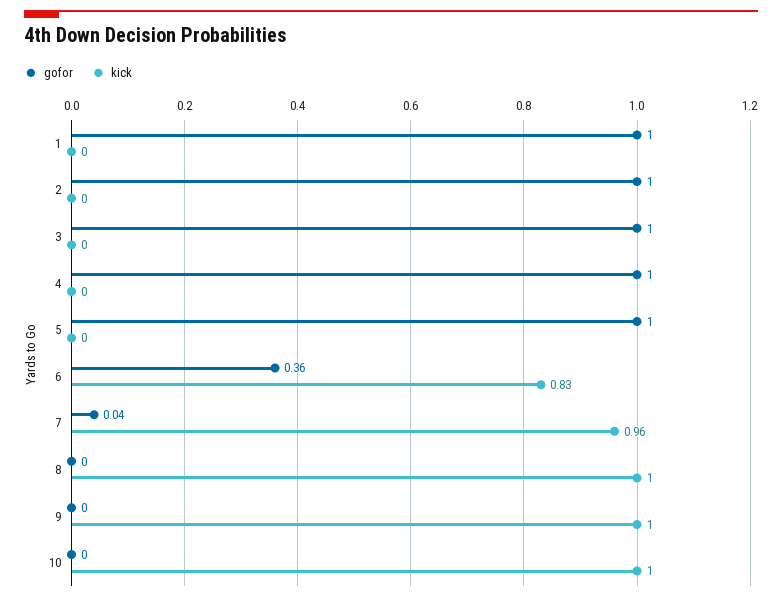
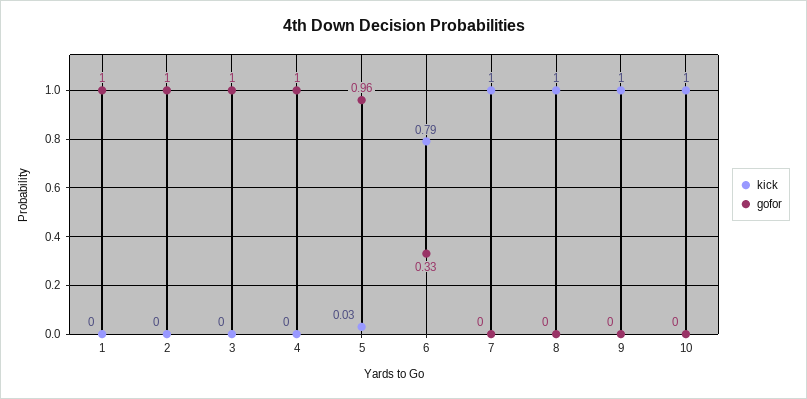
  {
    "gofor": {
      "1": 1,
      "2": 1,
      "3": 1,
      "4": 1,
-     "5": 1,
+     "5": 0.96,
-     "6": 0.36,
+     "6": 0.33,
-     "7": 0.04,
+     "7": 0,
      "8": 0,
      "9": 0,
      "10": 0
    },
    "kick": {
      "1": 0,
      "2": 0,
      "3": 0,
      "4": 0,
-     "5": 0,
+     "5": 0.03,
-     "6": 0.83,
+     "6": 0.79,
-     "7": 0.96,
+     "7": 1,
      "8": 1,
      "9": 1,
      "10": 1
    }
  }

